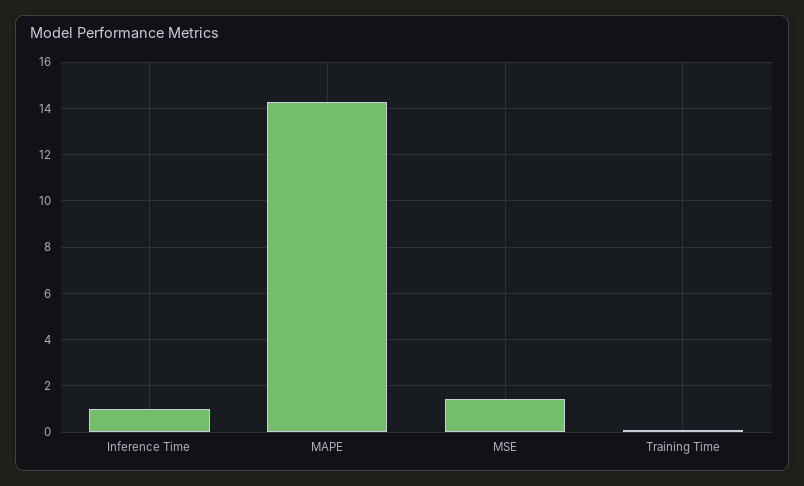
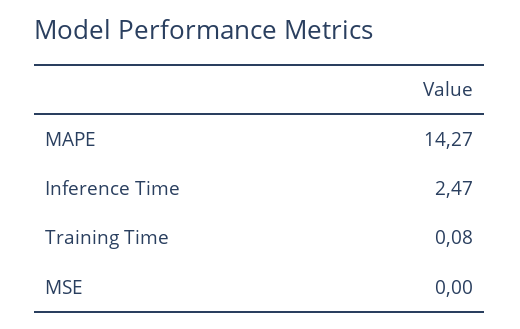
  {
-   "Inference Time": 1,
+   "Inference Time": 2.47,
    "MAPE": 14.27,
-   "MSE": 1.5,
+   "MSE": 0,
    "Training Time": 0.08
  }

